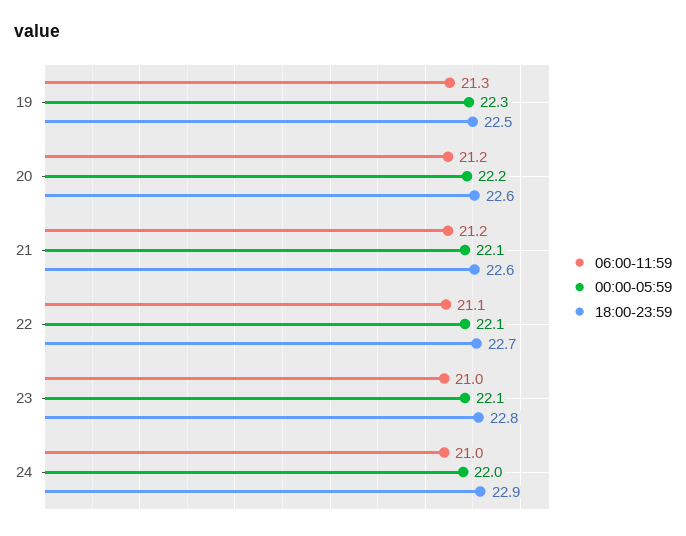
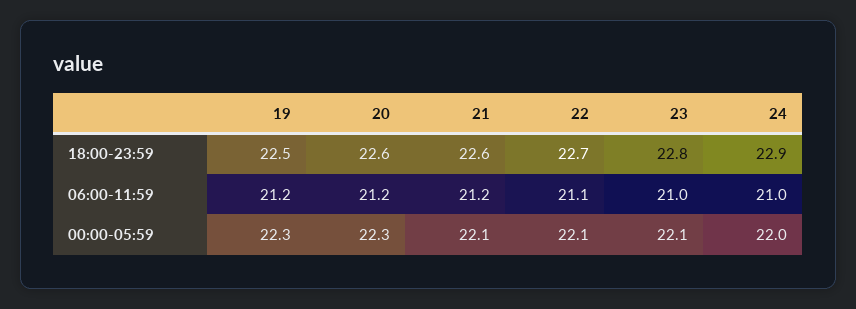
  {
    "06:00-11:59": {
-     "19": 21.3,
+     "19": 21.2,
      "20": 21.2,
      "21": 21.2,
      "22": 21.1,
      "23": 21,
      "24": 21
    },
    "00:00-05:59": {
      "19": 22.3,
-     "20": 22.2,
+     "20": 22.3,
      "21": 22.1,
      "22": 22.1,
      "23": 22.1,
      "24": 22
    },
    "18:00-23:59": {
      "19": 22.5,
      "20": 22.6,
      "21": 22.6,
      "22": 22.7,
      "23": 22.8,
      "24": 22.9
    }
  }

